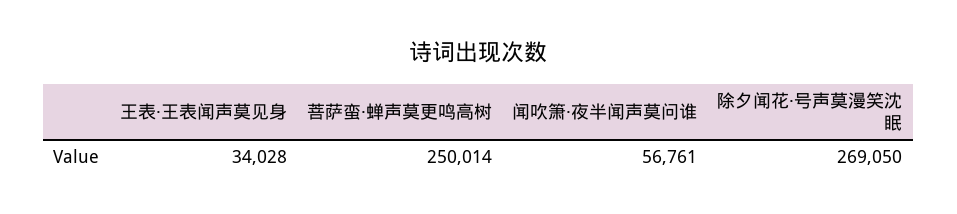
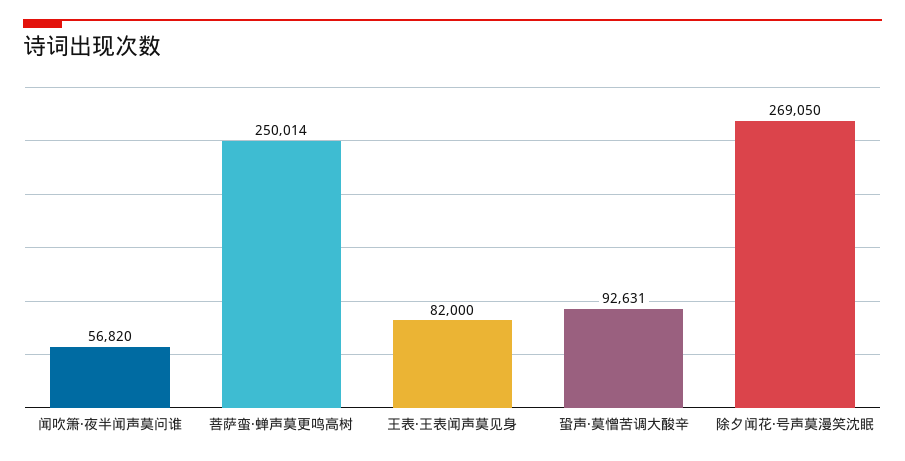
  {
-   "王表·王表闻声莫见身": 34028,
+   "王表·王表闻声莫见身": 82000,
    "菩萨蛮·蝉声莫更鸣高树": 250014,
-   "闻吹箫·夜半闻声莫问谁": 56761,
+   "闻吹箫·夜半闻声莫问谁": 56820,
-   "除夕闻花·号声莫漫笑沈眠": 269050
+   "除夕闻花·号声莫漫笑沈眠": 269050,
+   "蛩声·莫憎苦调大酸辛": 92631
  }

